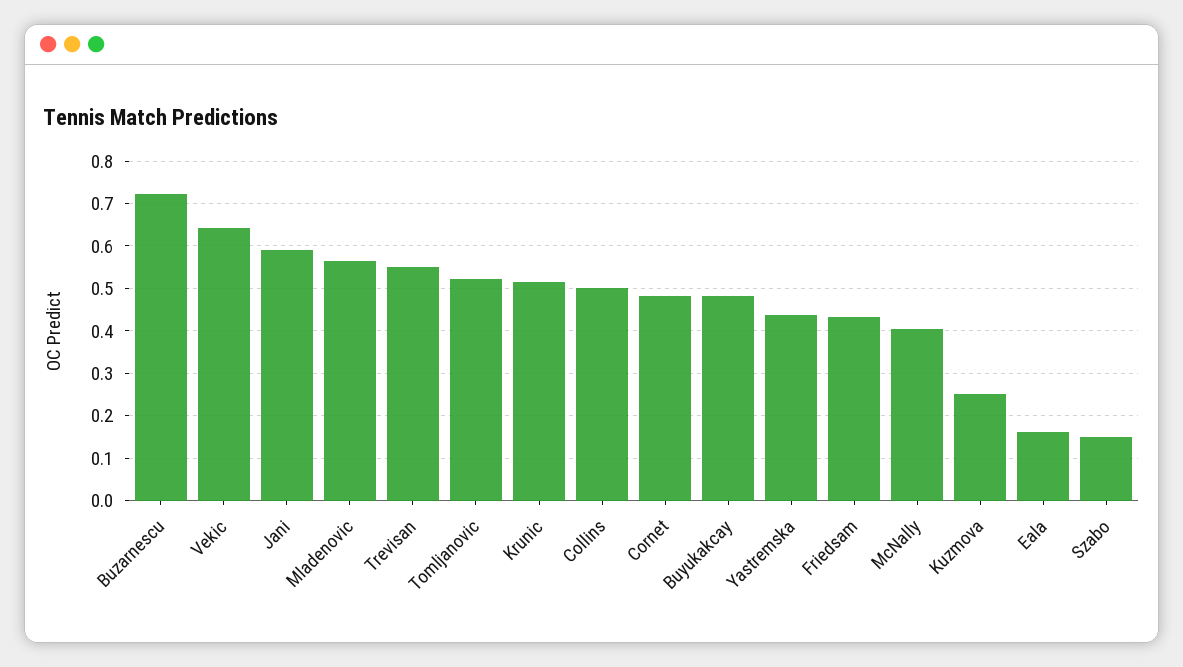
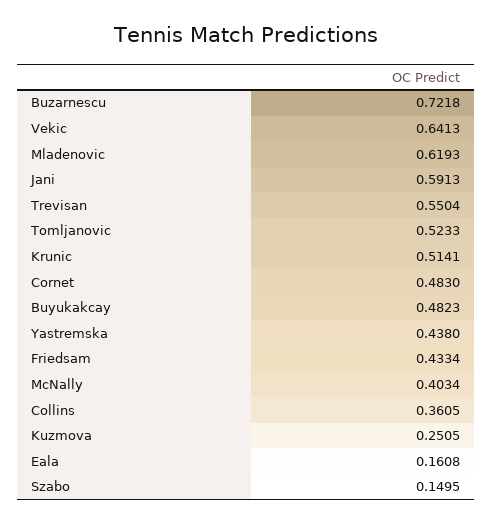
  {
    "Buzarnescu": 0.7218,
    "Vekic": 0.6413,
    "Jani": 0.5913,
-   "Mladenovic": 0.56,
+   "Mladenovic": 0.6193,
    "Trevisan": 0.5504,
    "Tomljanovic": 0.5233,
    "Krunic": 0.5141,
-   "Collins": 0.5,
+   "Collins": 0.3605,
    "Cornet": 0.483,
    "Buyukakcay": 0.4823,
    "Yastremska": 0.438,
    "Friedsam": 0.4334,
    "McNally": 0.4034,
    "Kuzmova": 0.2505,
    "Eala": 0.1608,
    "Szabo": 0.1495
  }

